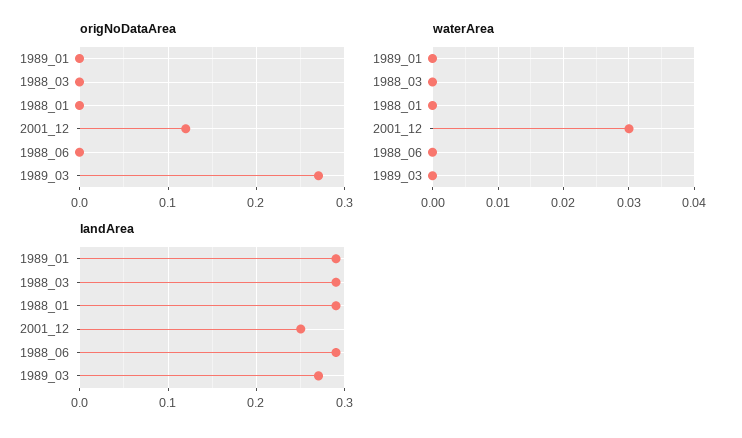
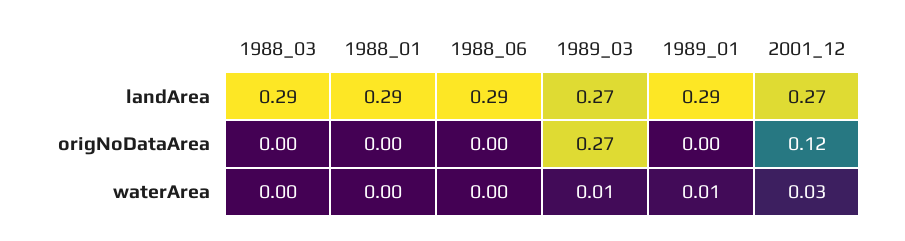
  {
    "origNoDataArea": {
      "1989_01": 0,
      "1988_03": 0,
      "1988_01": 0,
      "2001_12": 0.12,
      "1988_06": 0,
      "1989_03": 0.27
    },
    "waterArea": {
-     "1989_01": 0,
+     "1989_01": 0.01,
      "1988_03": 0,
      "1988_01": 0,
      "2001_12": 0.03,
      "1988_06": 0,
-     "1989_03": 0
+     "1989_03": 0.01
    },
    "landArea": {
      "1989_01": 0.29,
      "1988_03": 0.29,
      "1988_01": 0.29,
-     "2001_12": 0.25,
+     "2001_12": 0.27,
      "1988_06": 0.29,
      "1989_03": 0.27
    }
  }

